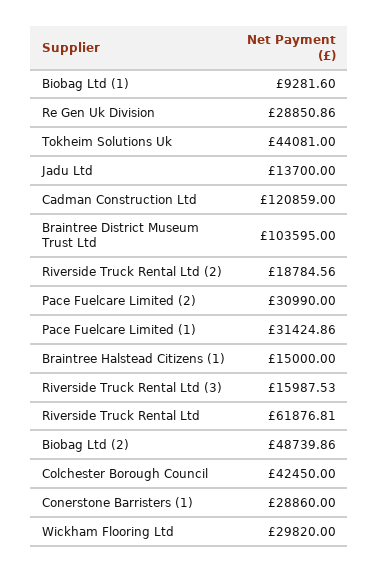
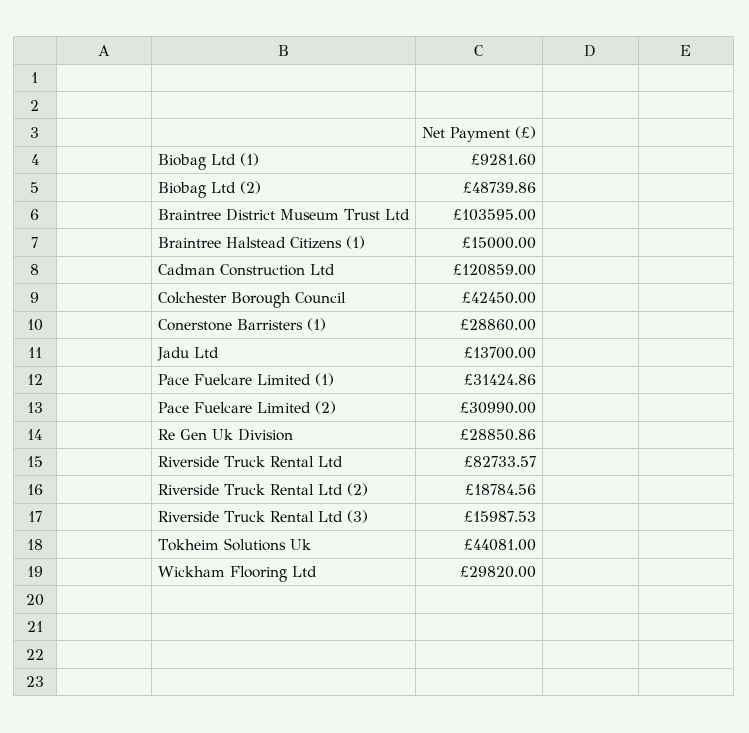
  {
    "Biobag Ltd (1)": 9281.6,
    "Re Gen Uk Division": 28850.86,
    "Tokheim Solutions Uk": 44081,
    "Jadu Ltd": 13700,
    "Cadman Construction Ltd": 120859,
    "Braintree District Museum Trust Ltd": 103595,
    "Riverside Truck Rental Ltd (2)": 18784.56,
    "Pace Fuelcare Limited (2)": 30990,
    "Pace Fuelcare Limited (1)": 31424.86,
    "Braintree Halstead Citizens (1)": 15000,
    "Riverside Truck Rental Ltd (3)": 15987.53,
-   "Riverside Truck Rental Ltd": 61876.81,
+   "Riverside Truck Rental Ltd": 82733.57,
    "Biobag Ltd (2)": 48739.86,
    "Colchester Borough Council": 42450,
    "Conerstone Barristers (1)": 28860,
    "Wickham Flooring Ltd": 29820
  }

